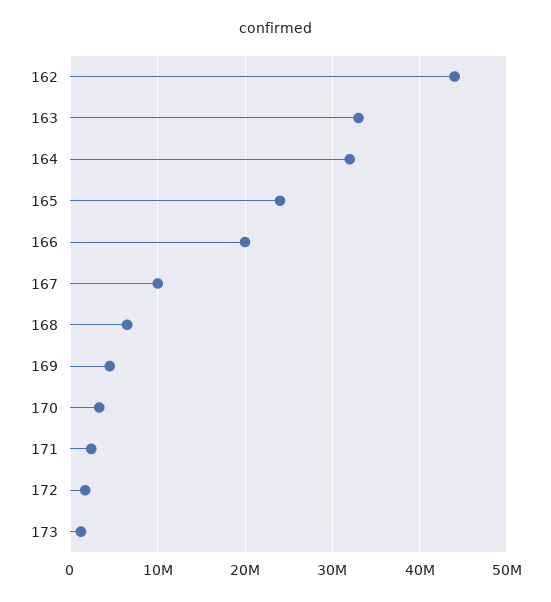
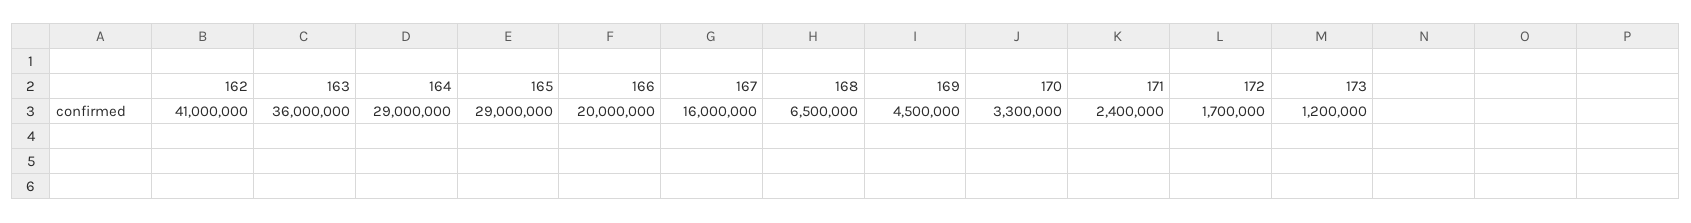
  {
-   "162": 44000000,
+   "162": 41000000,
-   "163": 33000000,
+   "163": 36000000,
-   "164": 32000000,
+   "164": 29000000,
-   "165": 24000000,
+   "165": 29000000,
    "166": 20000000,
-   "167": 10000000,
+   "167": 16000000,
    "168": 6500000,
    "169": 4500000,
    "170": 3300000,
    "171": 2400000,
    "172": 1700000,
    "173": 1200000
  }

